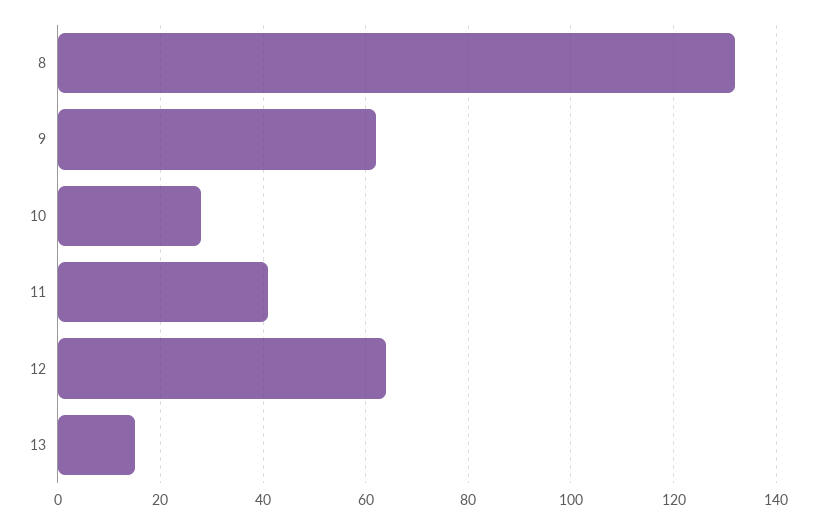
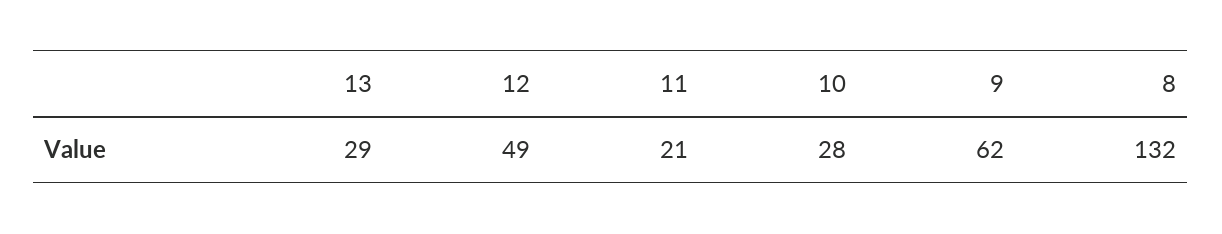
  {
    "8": 132,
    "9": 62,
    "10": 28,
-   "11": 40,
+   "11": 21,
-   "12": 65,
+   "12": 49,
-   "13": 15
+   "13": 29
  }

